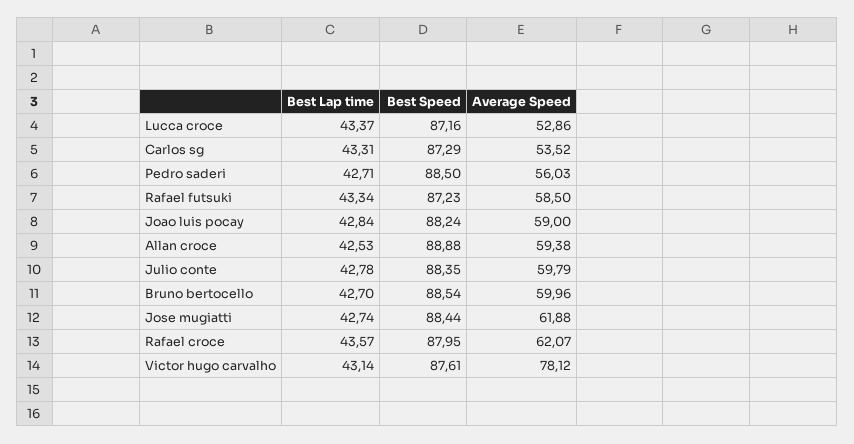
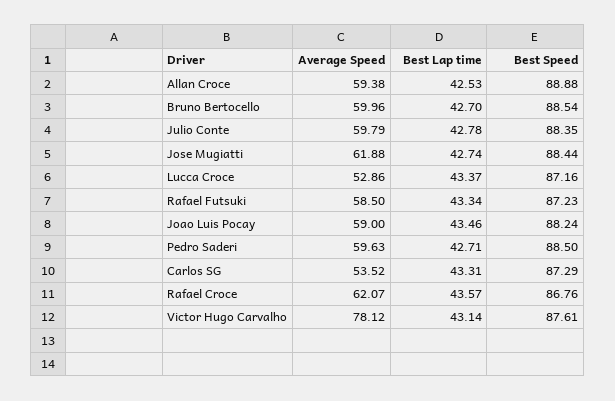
  {
    "Best Lap time": {
      "Lucca croce": 43.37,
      "Carlos sg": 43.31,
      "Pedro saderi": 42.71,
      "Rafael futsuki": 43.34,
-     "Joao luis pocay": 42.84,
+     "Joao luis pocay": 43.46,
      "Allan croce": 42.53,
      "Julio conte": 42.78,
      "Bruno bertocello": 42.7,
      "Jose mugiatti": 42.74,
      "Rafael croce": 43.57,
      "Victor hugo carvalho": 43.14
    },
    "Best Speed": {
      "Lucca croce": 87.16,
      "Carlos sg": 87.29,
      "Pedro saderi": 88.5,
      "Rafael futsuki": 87.23,
      "Joao luis pocay": 88.24,
      "Allan croce": 88.88,
      "Julio conte": 88.35,
      "Bruno bertocello": 88.54,
      "Jose mugiatti": 88.44,
-     "Rafael croce": 87.95,
+     "Rafael croce": 86.76,
      "Victor hugo carvalho": 87.61
    },
    "Average Speed": {
      "Lucca croce": 52.86,
      "Carlos sg": 53.52,
-     "Pedro saderi": 56.03,
+     "Pedro saderi": 59.63,
      "Rafael futsuki": 58.5,
      "Joao luis pocay": 59,
      "Allan croce": 59.38,
      "Julio conte": 59.79,
      "Bruno bertocello": 59.96,
      "Jose mugiatti": 61.88,
      "Rafael croce": 62.07,
      "Victor hugo carvalho": 78.12
    }
  }

